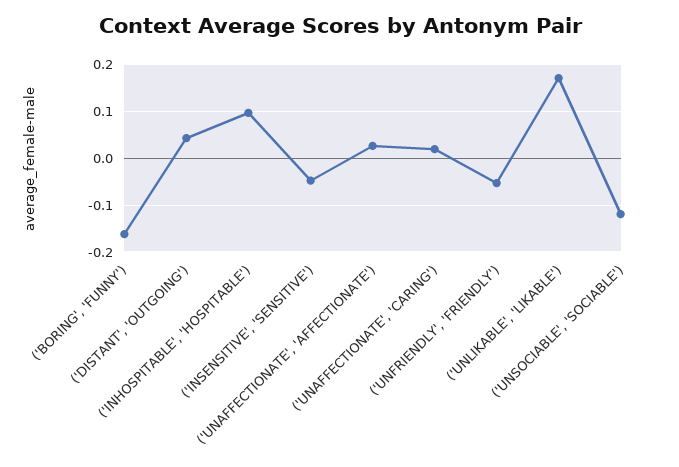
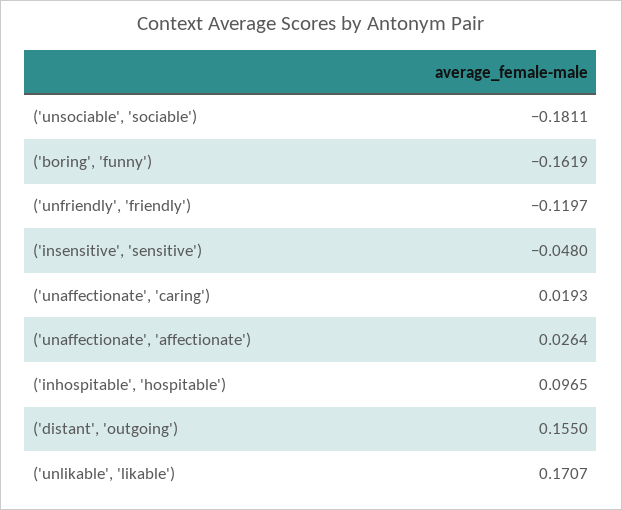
  {
    "('BORING', 'FUNNY')": -0.1619,
-   "('DISTANT', 'OUTGOING')": 0.04,
+   "('DISTANT', 'OUTGOING')": 0.155,
    "('INHOSPITABLE', 'HOSPITABLE')": 0.0965,
    "('INSENSITIVE', 'SENSITIVE')": -0.048,
    "('UNAFFECTIONATE', 'AFFECTIONATE')": 0.0264,
    "('UNAFFECTIONATE', 'CARING')": 0.0193,
-   "('UNFRIENDLY', 'FRIENDLY')": -0.06,
+   "('UNFRIENDLY', 'FRIENDLY')": -0.1197,
    "('UNLIKABLE', 'LIKABLE')": 0.1707,
-   "('UNSOCIABLE', 'SOCIABLE')": -0.12
+   "('UNSOCIABLE', 'SOCIABLE')": -0.1811
  }

